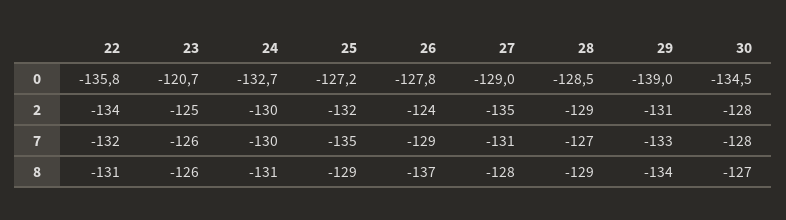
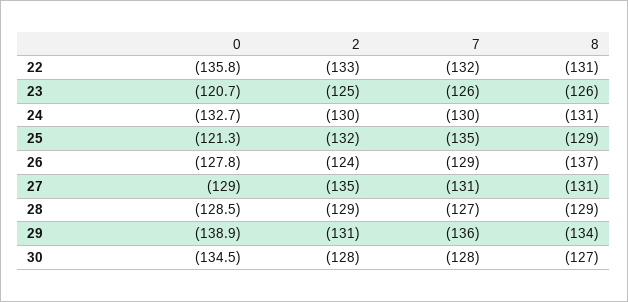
  {
    "22": {
      "0": -135.8,
-     "2": -134,
+     "2": -133,
      "7": -132,
      "8": -131
    },
    "23": {
      "0": -120.7,
      "2": -125,
      "7": -126,
      "8": -126
    },
    "24": {
      "0": -132.7,
      "2": -130,
      "7": -130,
      "8": -131
    },
    "25": {
-     "0": -127.2,
+     "0": -121.3,
      "2": -132,
      "7": -135,
      "8": -129
    },
    "26": {
      "0": -127.8,
      "2": -124,
      "7": -129,
      "8": -137
    },
    "27": {
      "0": -129,
      "2": -135,
      "7": -131,
-     "8": -128
+     "8": -131
    },
    "28": {
      "0": -128.5,
      "2": -129,
      "7": -127,
      "8": -129
    },
    "29": {
-     "0": -139,
+     "0": -138.9,
      "2": -131,
-     "7": -133,
+     "7": -136,
      "8": -134
    },
    "30": {
      "0": -134.5,
      "2": -128,
      "7": -128,
      "8": -127
    }
  }

